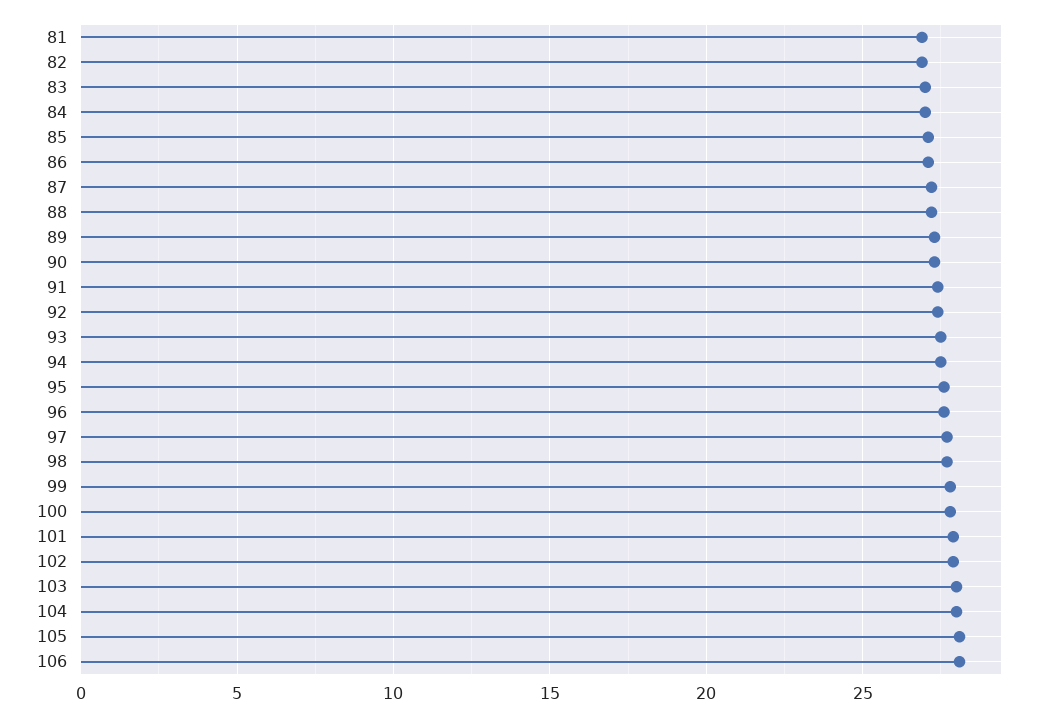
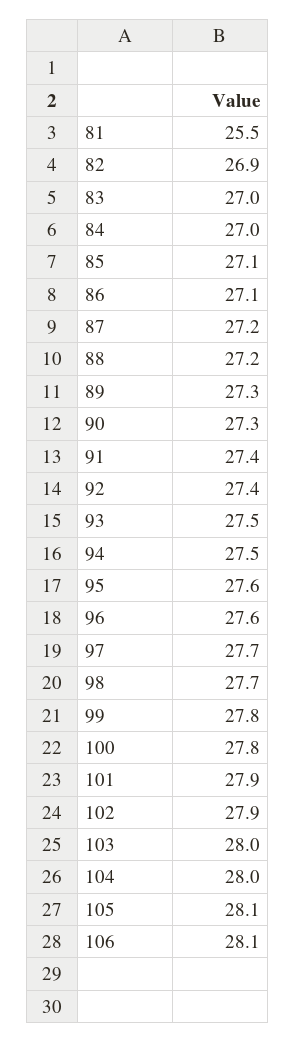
  {
-   "81": 27,
+   "81": 25.5,
    "82": 26.9,
    "83": 27,
    "84": 27,
    "85": 27.1,
    "86": 27.1,
    "87": 27.2,
    "88": 27.2,
    "89": 27.3,
    "90": 27.3,
    "91": 27.4,
    "92": 27.4,
    "93": 27.5,
    "94": 27.5,
    "95": 27.6,
    "96": 27.6,
    "97": 27.7,
    "98": 27.7,
    "99": 27.8,
    "100": 27.8,
    "101": 27.9,
    "102": 27.9,
    "103": 28,
    "104": 28,
    "105": 28.1,
    "106": 28.1
  }

